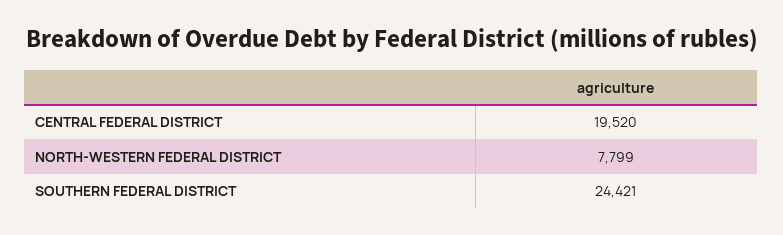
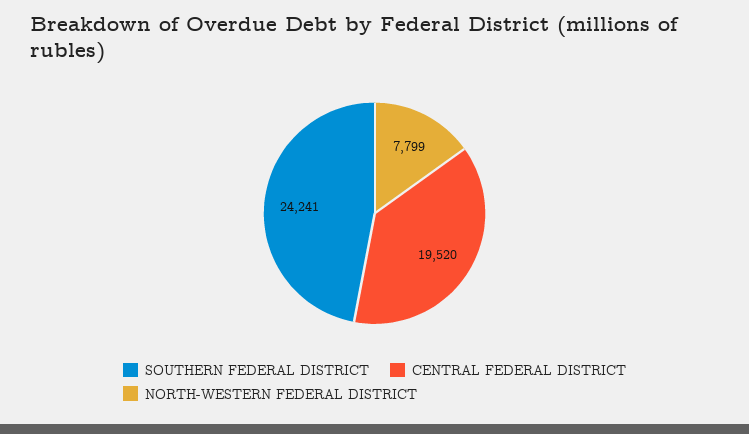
  {
    "CENTRAL FEDERAL DISTRICT": 19520,
    "NORTH-WESTERN FEDERAL DISTRICT": 7799,
-   "SOUTHERN FEDERAL DISTRICT": 24421
+   "SOUTHERN FEDERAL DISTRICT": 24241
  }

